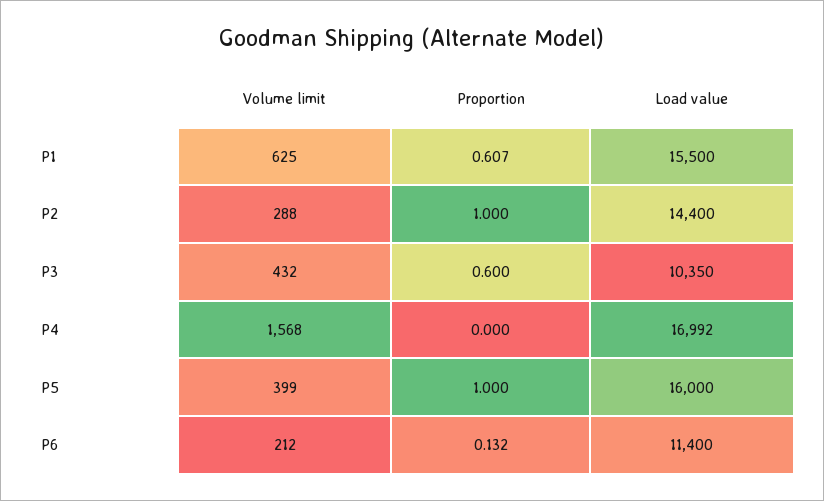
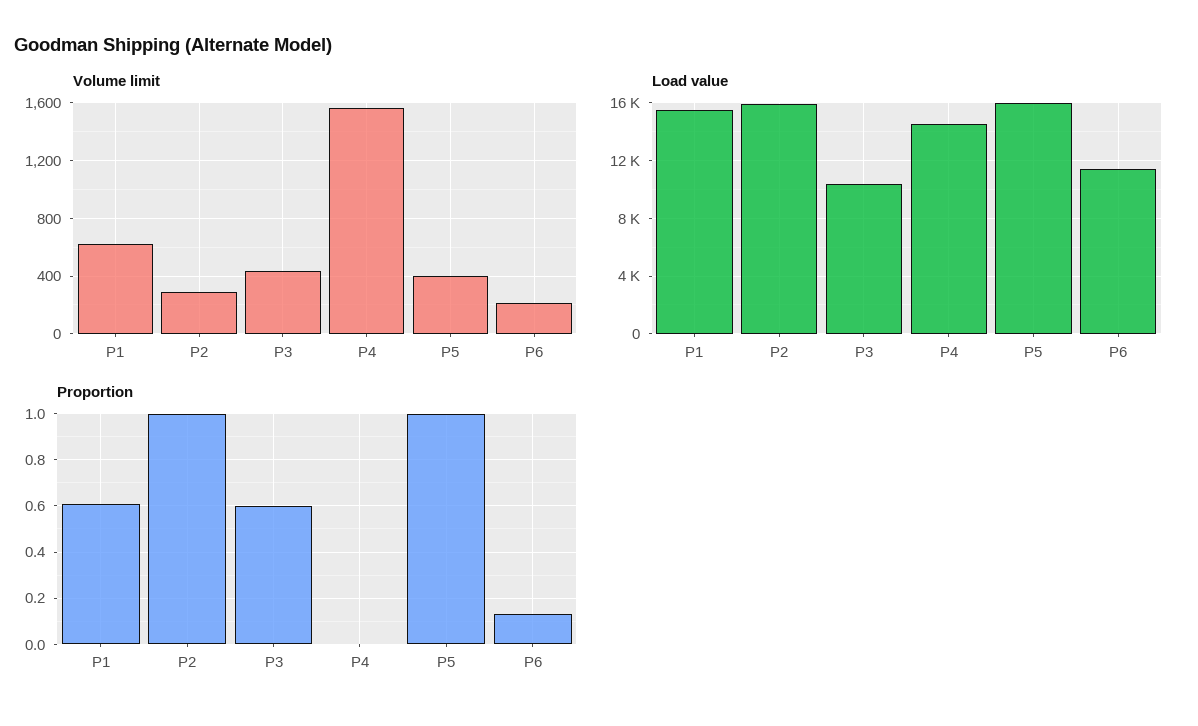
  {
    "Volume limit": {
      "P1": 625,
      "P2": 288,
      "P3": 432,
      "P4": 1568,
      "P5": 399,
      "P6": 212
    },
    "Proportion": {
      "P1": 0.607,
      "P2": 1,
      "P3": 0.6,
      "P4": 0,
      "P5": 1,
      "P6": 0.132
    },
    "Load value": {
      "P1": 15500,
-     "P2": 14400,
+     "P2": 16000,
      "P3": 10350,
-     "P4": 16992,
+     "P4": 14500,
      "P5": 16000,
      "P6": 11400
    }
  }

